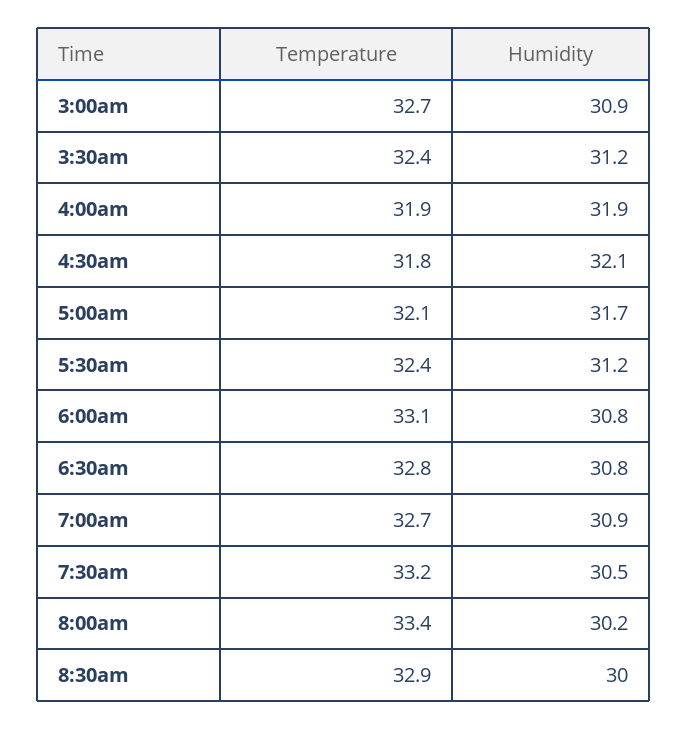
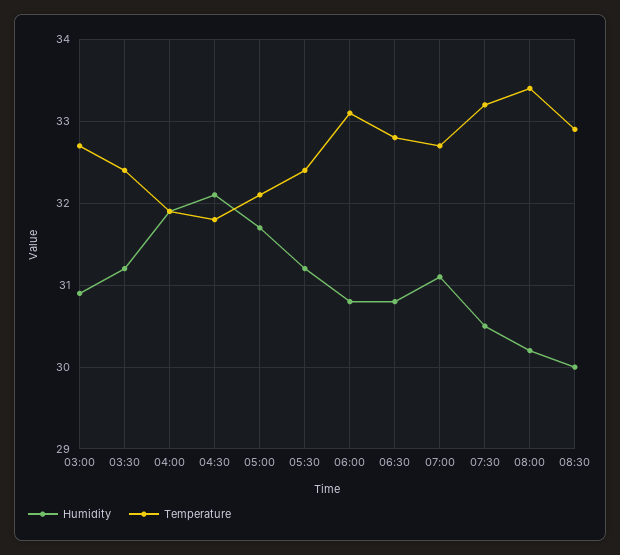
  {
    "Temperature": {
      "3:00am": 32.7,
      "3:30am": 32.4,
      "4:00am": 31.9,
      "4:30am": 31.8,
      "5:00am": 32.1,
      "5:30am": 32.4,
      "6:00am": 33.1,
      "6:30am": 32.8,
      "7:00am": 32.7,
      "7:30am": 33.2,
      "8:00am": 33.4,
      "8:30am": 32.9
    },
    "Humidity": {
      "3:00am": 30.9,
      "3:30am": 31.2,
      "4:00am": 31.9,
      "4:30am": 32.1,
      "5:00am": 31.7,
      "5:30am": 31.2,
      "6:00am": 30.8,
      "6:30am": 30.8,
-     "7:00am": 30.9,
+     "7:00am": 31.1,
      "7:30am": 30.5,
      "8:00am": 30.2,
      "8:30am": 30
    }
  }

